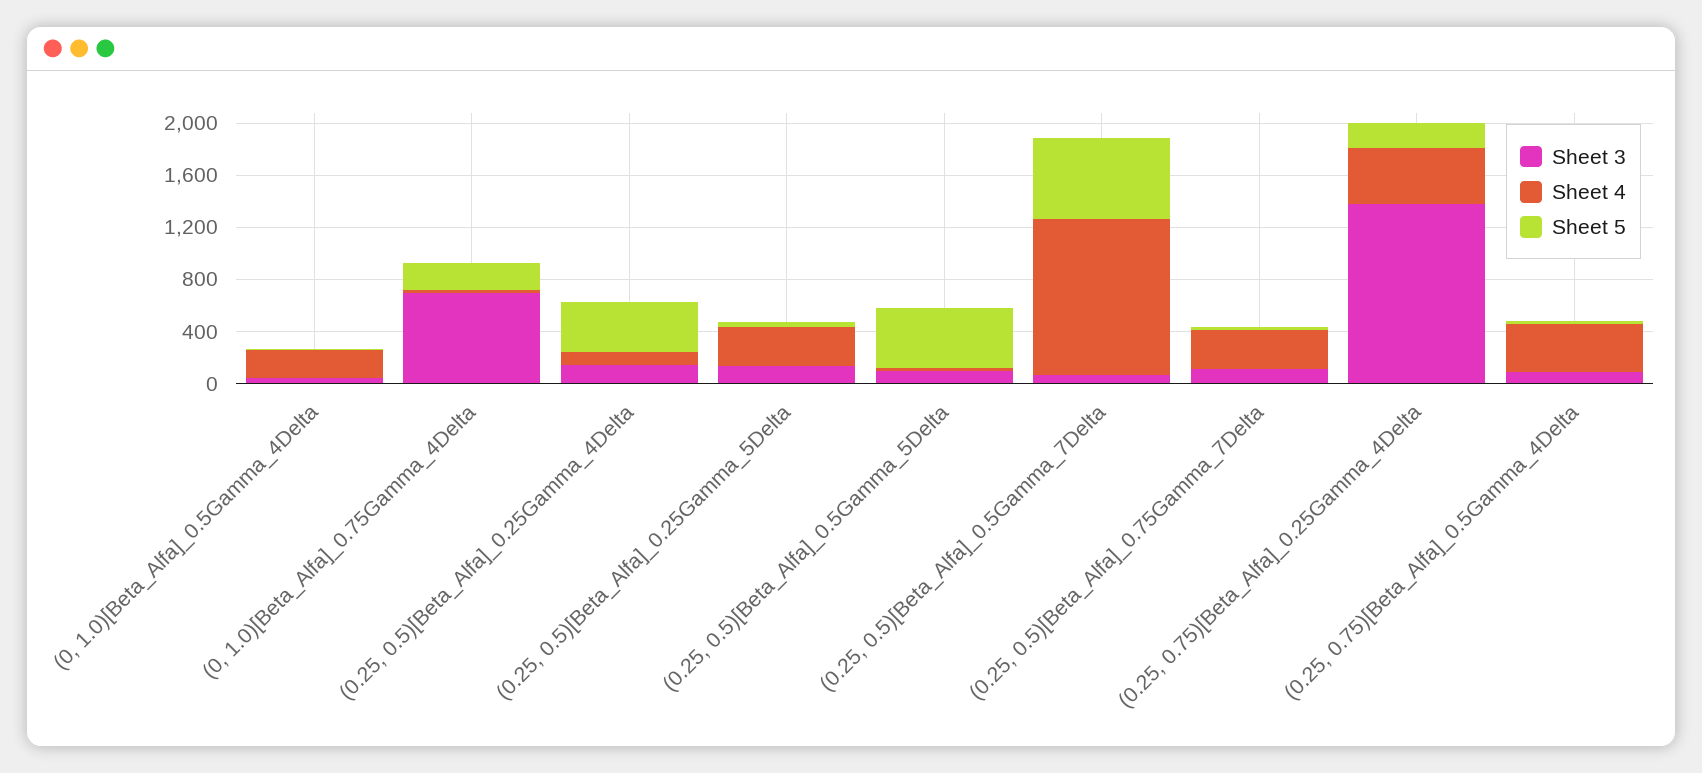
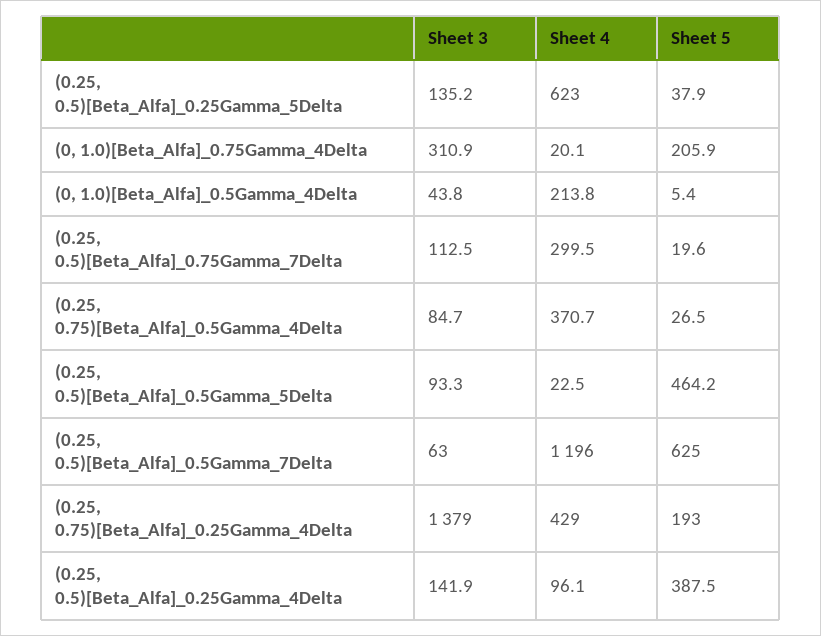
  {
    "Sheet 3": {
      "(0, 1.0)[Beta_Alfa]_0.5Gamma_4Delta": 43.8,
-     "(0, 1.0)[Beta_Alfa]_0.75Gamma_4Delta": 700,
+     "(0, 1.0)[Beta_Alfa]_0.75Gamma_4Delta": 310.9,
      "(0.25, 0.5)[Beta_Alfa]_0.25Gamma_4Delta": 141.9,
      "(0.25, 0.5)[Beta_Alfa]_0.25Gamma_5Delta": 135.2,
      "(0.25, 0.5)[Beta_Alfa]_0.5Gamma_5Delta": 93.3,
      "(0.25, 0.5)[Beta_Alfa]_0.5Gamma_7Delta": 63,
      "(0.25, 0.5)[Beta_Alfa]_0.75Gamma_7Delta": 112.5,
      "(0.25, 0.75)[Beta_Alfa]_0.25Gamma_4Delta": 1379,
      "(0.25, 0.75)[Beta_Alfa]_0.5Gamma_4Delta": 84.7
    },
    "Sheet 4": {
      "(0, 1.0)[Beta_Alfa]_0.5Gamma_4Delta": 213.8,
      "(0, 1.0)[Beta_Alfa]_0.75Gamma_4Delta": 20.1,
      "(0.25, 0.5)[Beta_Alfa]_0.25Gamma_4Delta": 96.1,
-     "(0.25, 0.5)[Beta_Alfa]_0.25Gamma_5Delta": 300,
+     "(0.25, 0.5)[Beta_Alfa]_0.25Gamma_5Delta": 623,
      "(0.25, 0.5)[Beta_Alfa]_0.5Gamma_5Delta": 22.5,
      "(0.25, 0.5)[Beta_Alfa]_0.5Gamma_7Delta": 1196,
      "(0.25, 0.5)[Beta_Alfa]_0.75Gamma_7Delta": 299.5,
      "(0.25, 0.75)[Beta_Alfa]_0.25Gamma_4Delta": 429,
      "(0.25, 0.75)[Beta_Alfa]_0.5Gamma_4Delta": 370.7
    },
    "Sheet 5": {
      "(0, 1.0)[Beta_Alfa]_0.5Gamma_4Delta": 5.4,
      "(0, 1.0)[Beta_Alfa]_0.75Gamma_4Delta": 205.9,
      "(0.25, 0.5)[Beta_Alfa]_0.25Gamma_4Delta": 387.5,
      "(0.25, 0.5)[Beta_Alfa]_0.25Gamma_5Delta": 37.9,
      "(0.25, 0.5)[Beta_Alfa]_0.5Gamma_5Delta": 464.2,
      "(0.25, 0.5)[Beta_Alfa]_0.5Gamma_7Delta": 625,
      "(0.25, 0.5)[Beta_Alfa]_0.75Gamma_7Delta": 19.6,
      "(0.25, 0.75)[Beta_Alfa]_0.25Gamma_4Delta": 193,
      "(0.25, 0.75)[Beta_Alfa]_0.5Gamma_4Delta": 26.5
    }
  }

